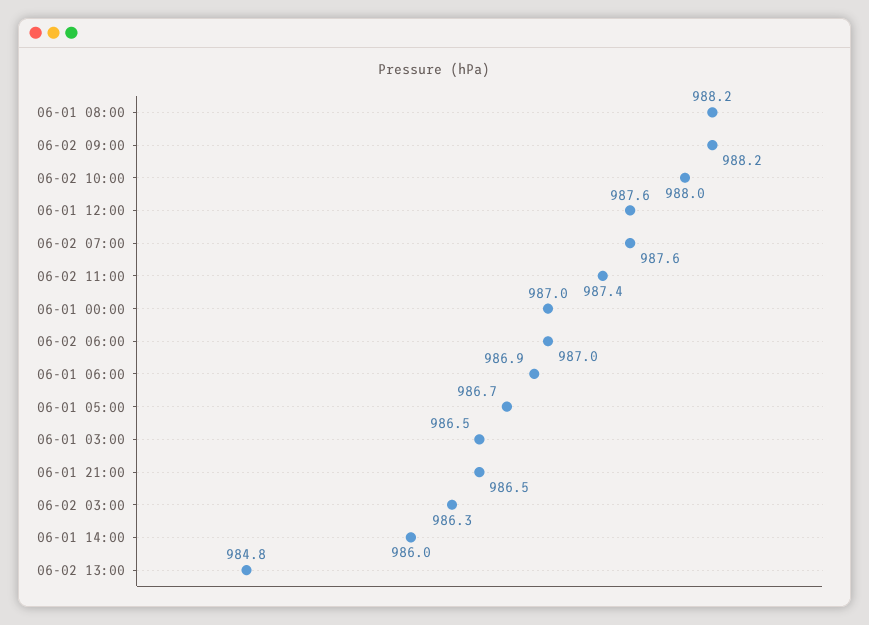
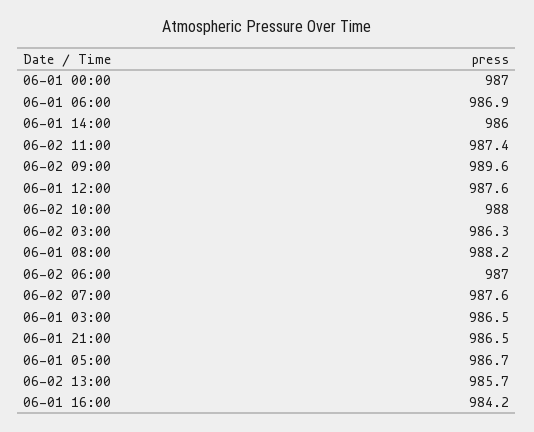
  {
    "06-01 08:00": 988.2,
-   "06-02 09:00": 988.2,
+   "06-02 09:00": 989.6,
    "06-02 10:00": 988,
    "06-01 12:00": 987.6,
    "06-02 07:00": 987.6,
    "06-02 11:00": 987.4,
    "06-01 00:00": 987,
    "06-02 06:00": 987,
    "06-01 06:00": 986.9,
    "06-01 05:00": 986.7,
    "06-01 03:00": 986.5,
    "06-01 21:00": 986.5,
    "06-02 03:00": 986.3,
    "06-01 14:00": 986,
-   "06-02 13:00": 984.8
+   "06-02 13:00": 985.7,
+   "06-01 16:00": 984.2
  }

